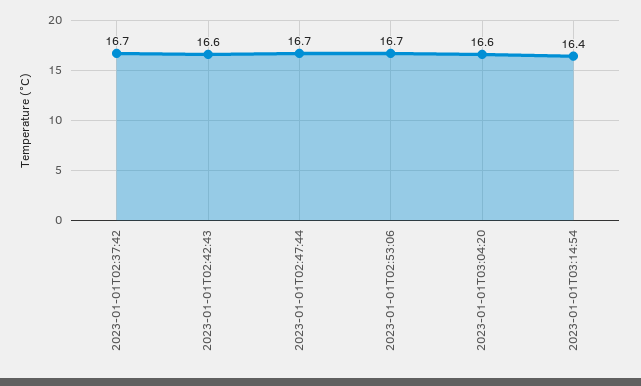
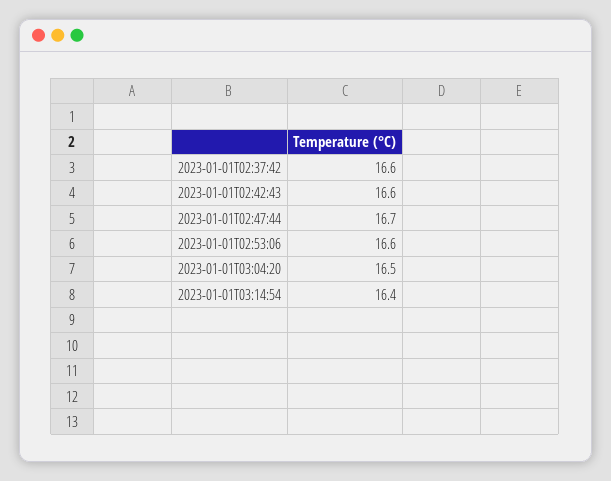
  {
-   "2023-01-01T02:37:42": 16.7,
+   "2023-01-01T02:37:42": 16.6,
    "2023-01-01T02:42:43": 16.6,
    "2023-01-01T02:47:44": 16.7,
-   "2023-01-01T02:53:06": 16.7,
+   "2023-01-01T02:53:06": 16.6,
-   "2023-01-01T03:04:20": 16.6,
+   "2023-01-01T03:04:20": 16.5,
    "2023-01-01T03:14:54": 16.4
  }

